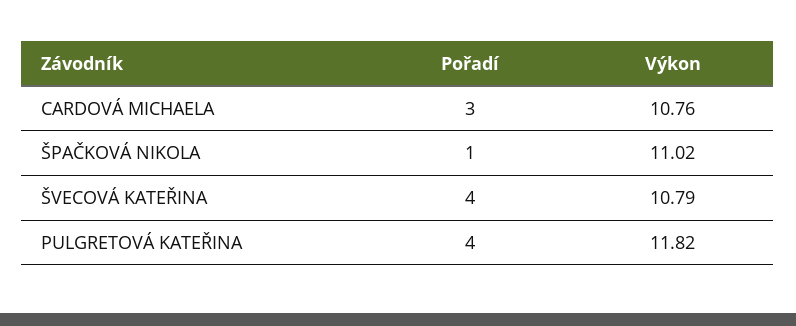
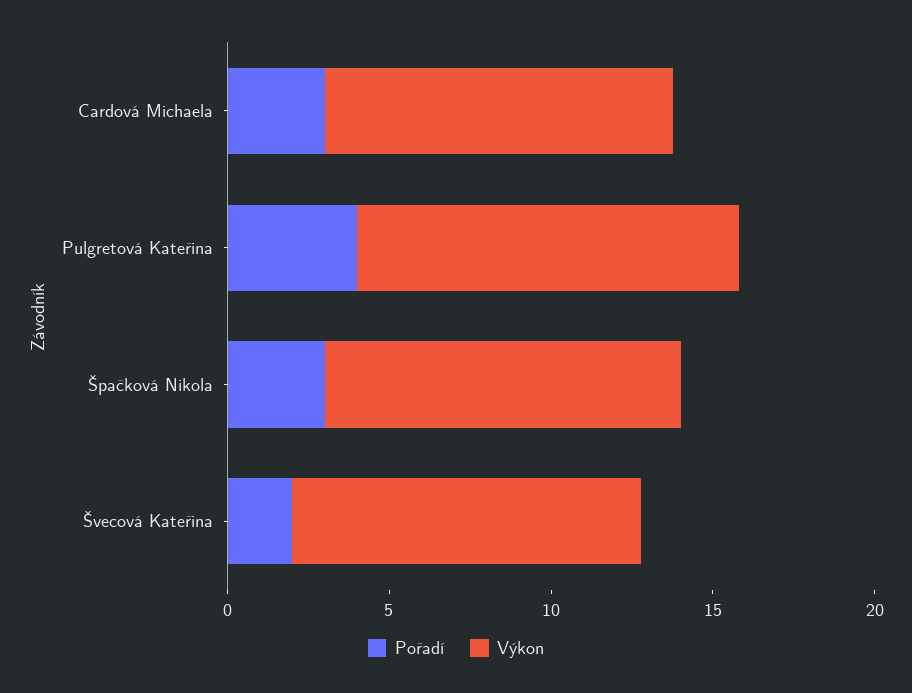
  {
    "Pořadí": {
      "CARDOVÁ MICHAELA": 3,
-     "ŠPAČKOVÁ NIKOLA": 1,
+     "ŠPAČKOVÁ NIKOLA": 3,
-     "ŠVECOVÁ KATEŘINA": 4,
+     "ŠVECOVÁ KATEŘINA": 2,
      "PULGRETOVÁ KATEŘINA": 4
    },
    "Výkon": {
      "CARDOVÁ MICHAELA": 10.76,
      "ŠPAČKOVÁ NIKOLA": 11.02,
      "ŠVECOVÁ KATEŘINA": 10.79,
      "PULGRETOVÁ KATEŘINA": 11.82
    }
  }

